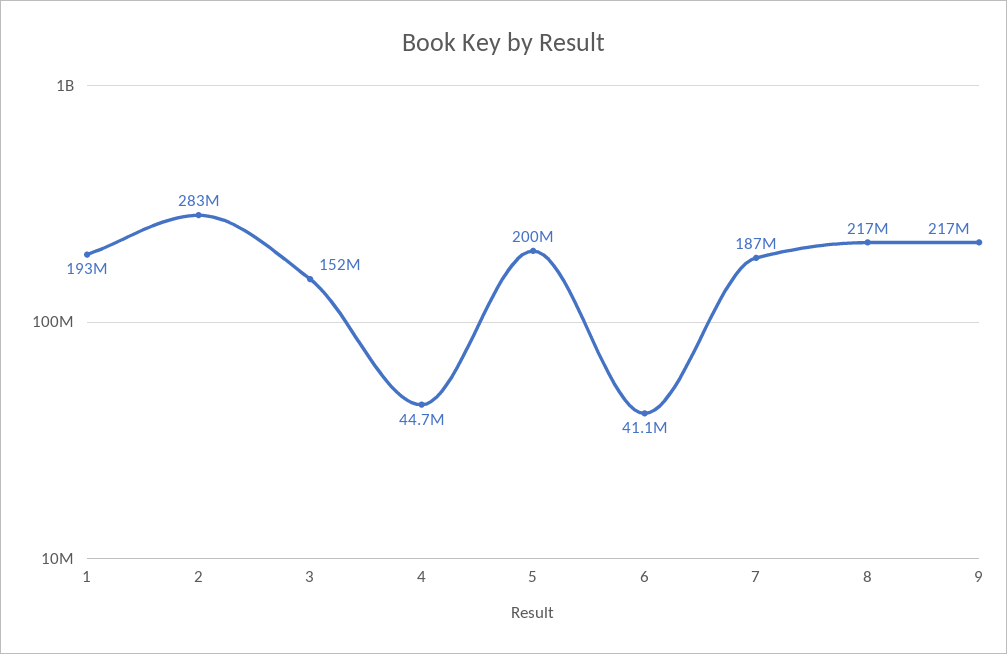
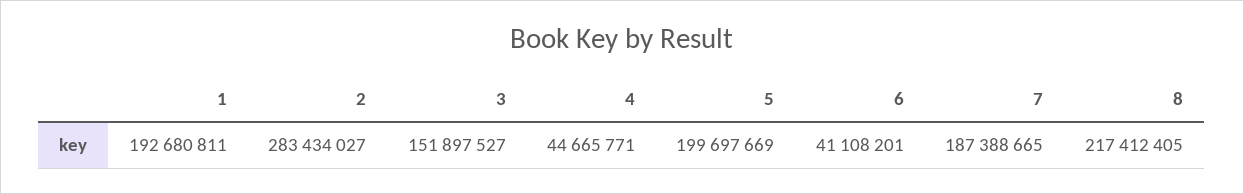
  {
    "1": 192680811,
    "2": 283434027,
    "3": 151897527,
    "4": 44665771,
    "5": 199697669,
    "6": 41108201,
    "7": 187388665,
-   "8": 217412405,
+   "8": 217412405
-   "9": 217000000
  }

